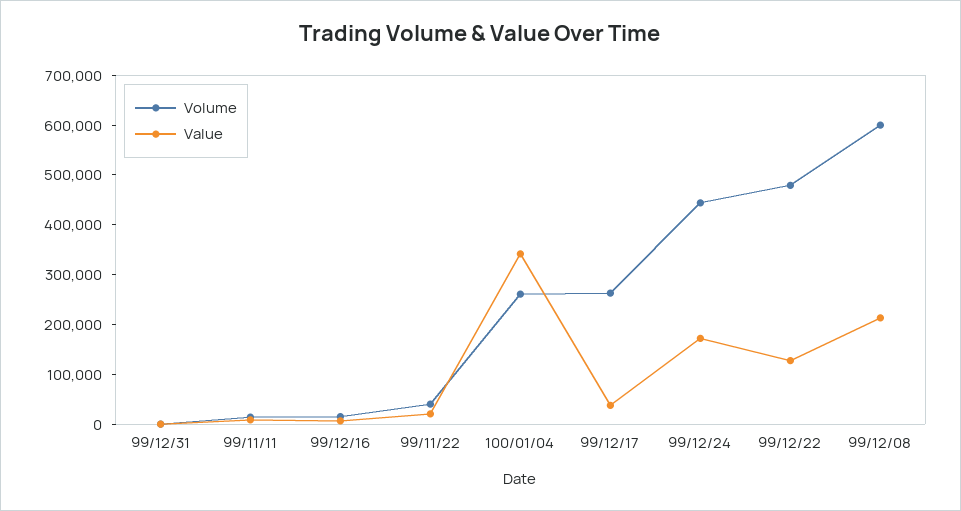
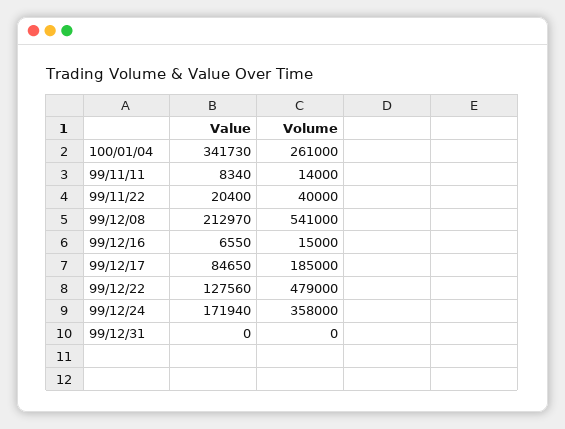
  {
    "Volume": {
      "99/12/31": 0,
      "99/11/11": 14000,
      "99/12/16": 15000,
      "99/11/22": 40000,
      "100/01/04": 261000,
-     "99/12/17": 260000,
+     "99/12/17": 185000,
-     "99/12/24": 440000,
+     "99/12/24": 358000,
      "99/12/22": 479000,
-     "99/12/08": 600000
+     "99/12/08": 541000
    },
    "Value": {
      "99/12/31": 0,
      "99/11/11": 8340,
      "99/12/16": 6550,
      "99/11/22": 20400,
      "100/01/04": 341730,
-     "99/12/17": 40000,
+     "99/12/17": 84650,
      "99/12/24": 171940,
      "99/12/22": 127560,
      "99/12/08": 212970
    }
  }

